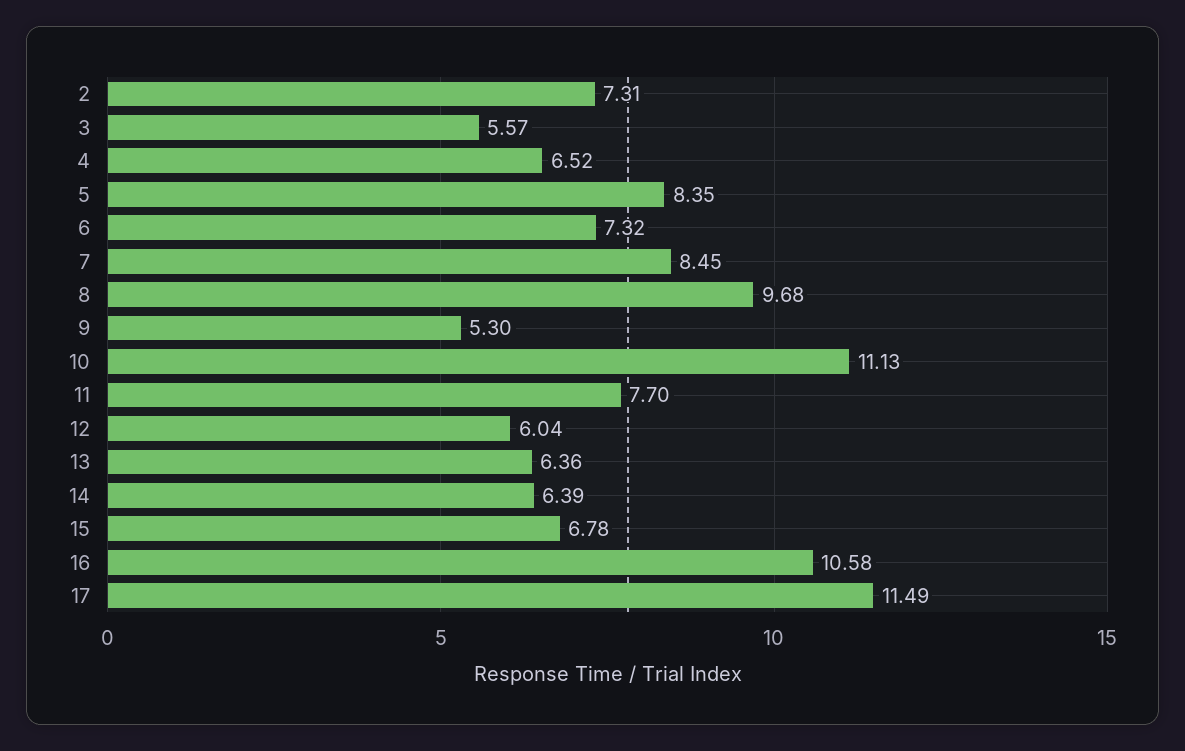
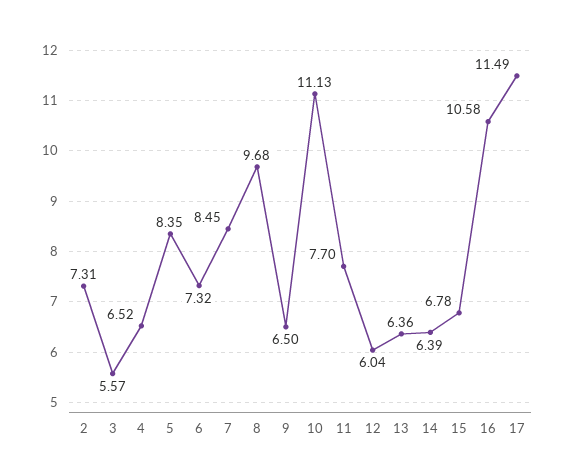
  {
    "2": 7.31,
    "3": 5.57,
    "4": 6.52,
    "5": 8.35,
    "6": 7.32,
    "7": 8.45,
    "8": 9.68,
-   "9": 5.3,
+   "9": 6.5,
    "10": 11.13,
    "11": 7.7,
    "12": 6.04,
    "13": 6.36,
    "14": 6.39,
    "15": 6.78,
    "16": 10.58,
    "17": 11.49
  }

